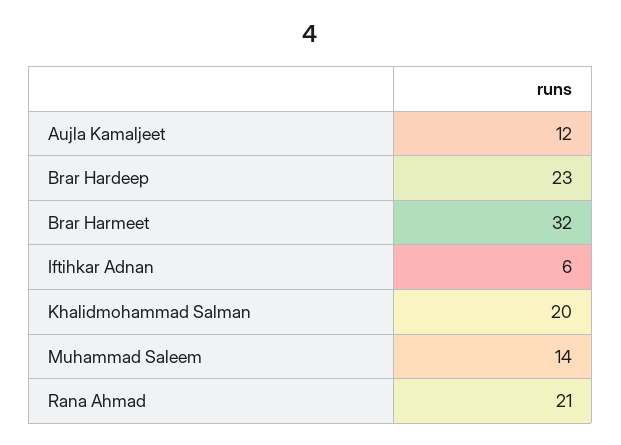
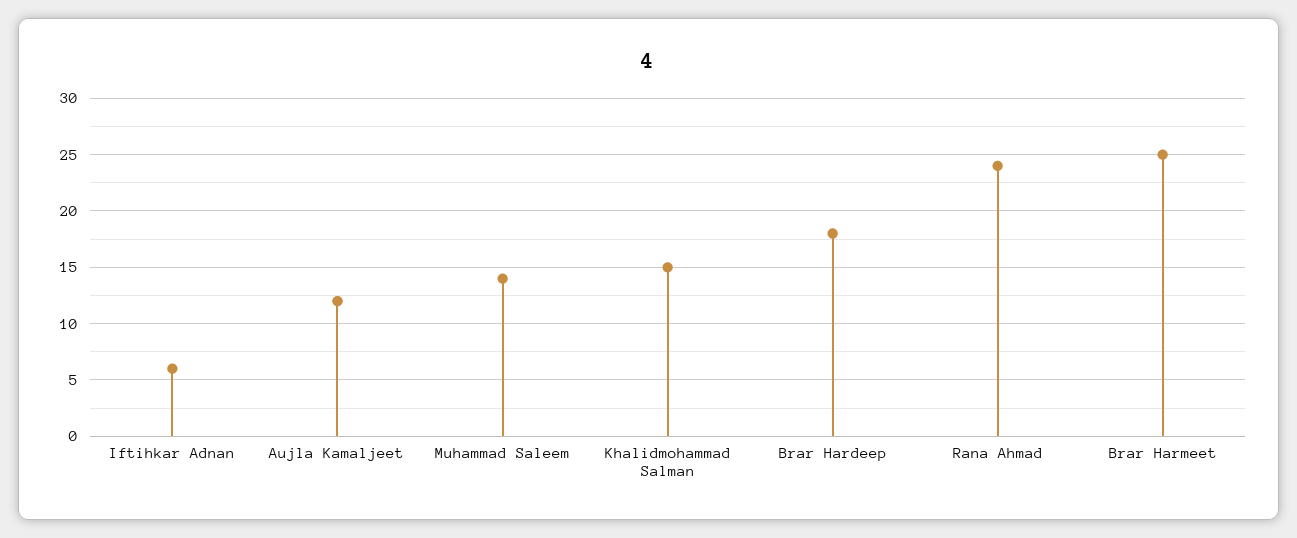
  {
    "Aujla Kamaljeet": 12,
-   "Brar Hardeep": 23,
+   "Brar Hardeep": 18,
-   "Brar Harmeet": 32,
+   "Brar Harmeet": 25,
    "Iftihkar Adnan": 6,
-   "Khalidmohammad Salman": 20,
+   "Khalidmohammad Salman": 15,
    "Muhammad Saleem": 14,
-   "Rana Ahmad": 21
+   "Rana Ahmad": 24
  }

